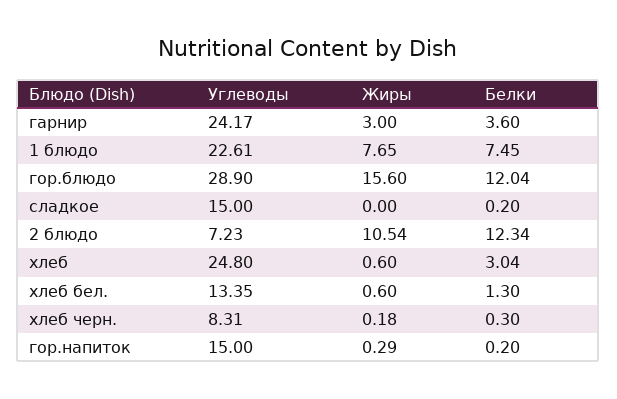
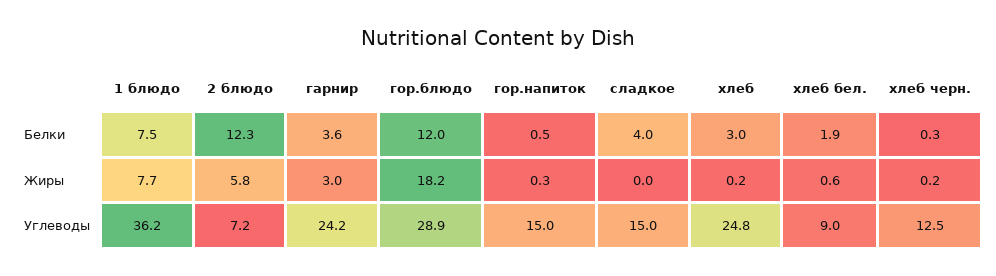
  {
    "Углеводы": {
      "гарнир": 24.17,
-     "1 блюдо": 22.61,
+     "1 блюдо": 36.2,
      "гор.блюдо": 28.9,
      "сладкое": 15,
      "2 блюдо": 7.23,
      "хлеб": 24.8,
-     "хлеб бел.": 13.35,
+     "хлеб бел.": 9,
-     "хлеб черн.": 8.31,
+     "хлеб черн.": 12.5,
      "гор.напиток": 15
    },
    "Жиры": {
      "гарнир": 3,
      "1 блюдо": 7.65,
-     "гор.блюдо": 15.6,
+     "гор.блюдо": 18.2,
      "сладкое": 0,
-     "2 блюдо": 10.54,
+     "2 блюдо": 5.8,
-     "хлеб": 0.6,
+     "хлеб": 0.2,
      "хлеб бел.": 0.6,
      "хлеб черн.": 0.18,
      "гор.напиток": 0.29
    },
    "Белки": {
      "гарнир": 3.6,
      "1 блюдо": 7.45,
      "гор.блюдо": 12.04,
-     "сладкое": 0.2,
+     "сладкое": 4,
      "2 блюдо": 12.34,
      "хлеб": 3.04,
-     "хлеб бел.": 1.3,
+     "хлеб бел.": 1.9,
      "хлеб черн.": 0.3,
-     "гор.напиток": 0.2
+     "гор.напиток": 0.5
    }
  }

